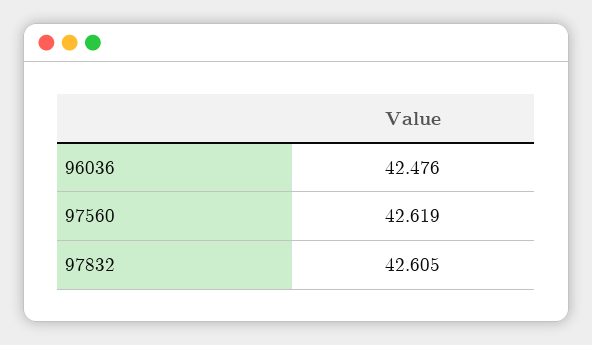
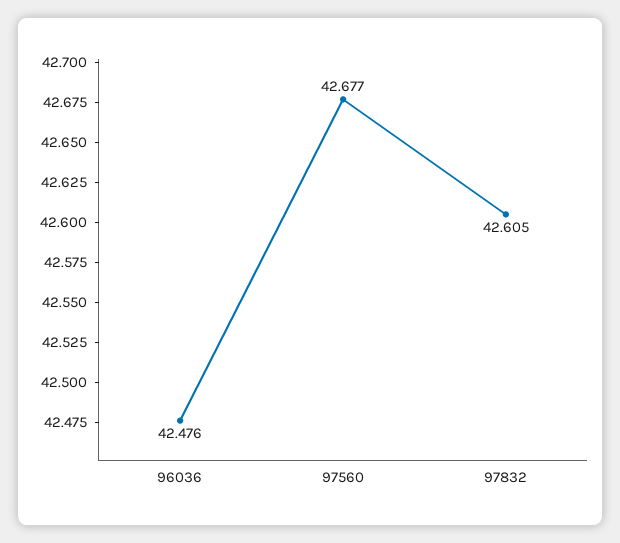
  {
    "96036": 42.476,
-   "97560": 42.619,
+   "97560": 42.677,
    "97832": 42.605
  }

